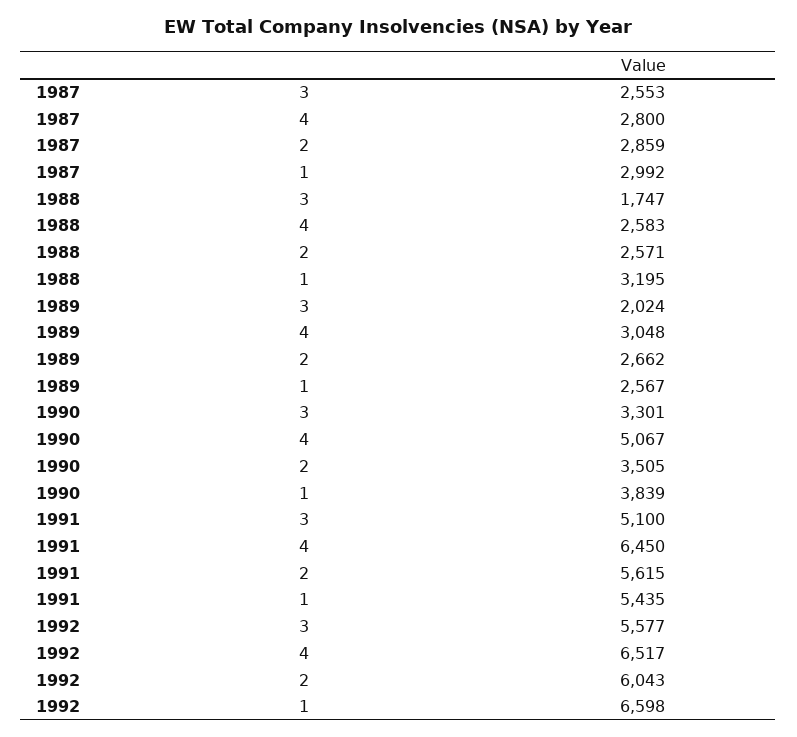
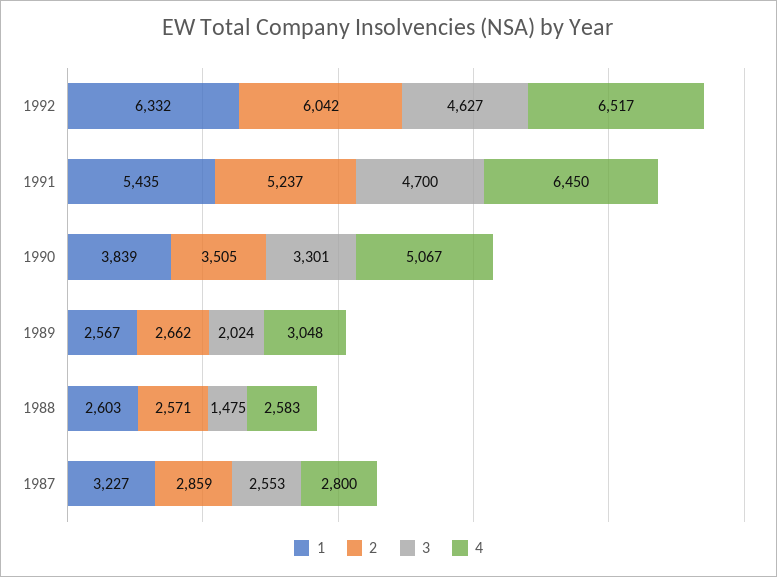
  {
    "3": {
      "1987": 2553,
-     "1988": 1747,
+     "1988": 1475,
      "1989": 2024,
      "1990": 3301,
-     "1991": 5100,
+     "1991": 4700,
-     "1992": 5577
+     "1992": 4627
    },
    "4": {
      "1987": 2800,
      "1988": 2583,
      "1989": 3048,
      "1990": 5067,
      "1991": 6450,
      "1992": 6517
    },
    "2": {
      "1987": 2859,
      "1988": 2571,
      "1989": 2662,
      "1990": 3505,
-     "1991": 5615,
+     "1991": 5237,
-     "1992": 6043
+     "1992": 6042
    },
    "1": {
-     "1987": 2992,
+     "1987": 3227,
-     "1988": 3195,
+     "1988": 2603,
      "1989": 2567,
      "1990": 3839,
      "1991": 5435,
-     "1992": 6598
+     "1992": 6332
    }
  }

